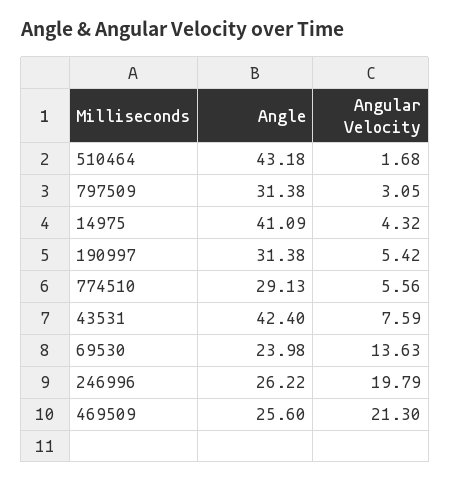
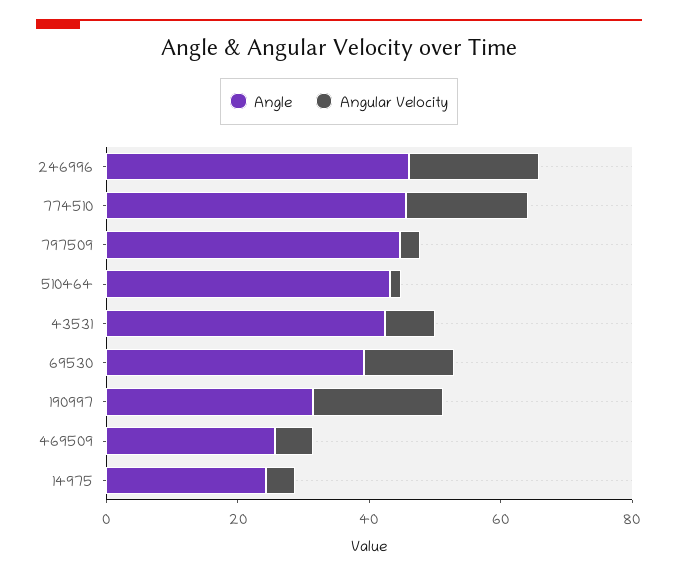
  {
    "Angle": {
      "510464": 43.18,
-     "797509": 31.38,
+     "797509": 45,
-     "14975": 41.09,
+     "14975": 25,
      "190997": 31.38,
-     "774510": 29.13,
+     "774510": 45,
      "43531": 42.4,
-     "69530": 23.98,
+     "69530": 40,
-     "246996": 26.22,
+     "246996": 45,
      "469509": 25.6
    },
    "Angular Velocity": {
      "510464": 1.68,
      "797509": 3.05,
      "14975": 4.32,
-     "190997": 5.42,
+     "190997": 20,
-     "774510": 5.56,
+     "774510": 20,
      "43531": 7.59,
      "69530": 13.63,
      "246996": 19.79,
-     "469509": 21.3
+     "469509": 5
    }
  }

